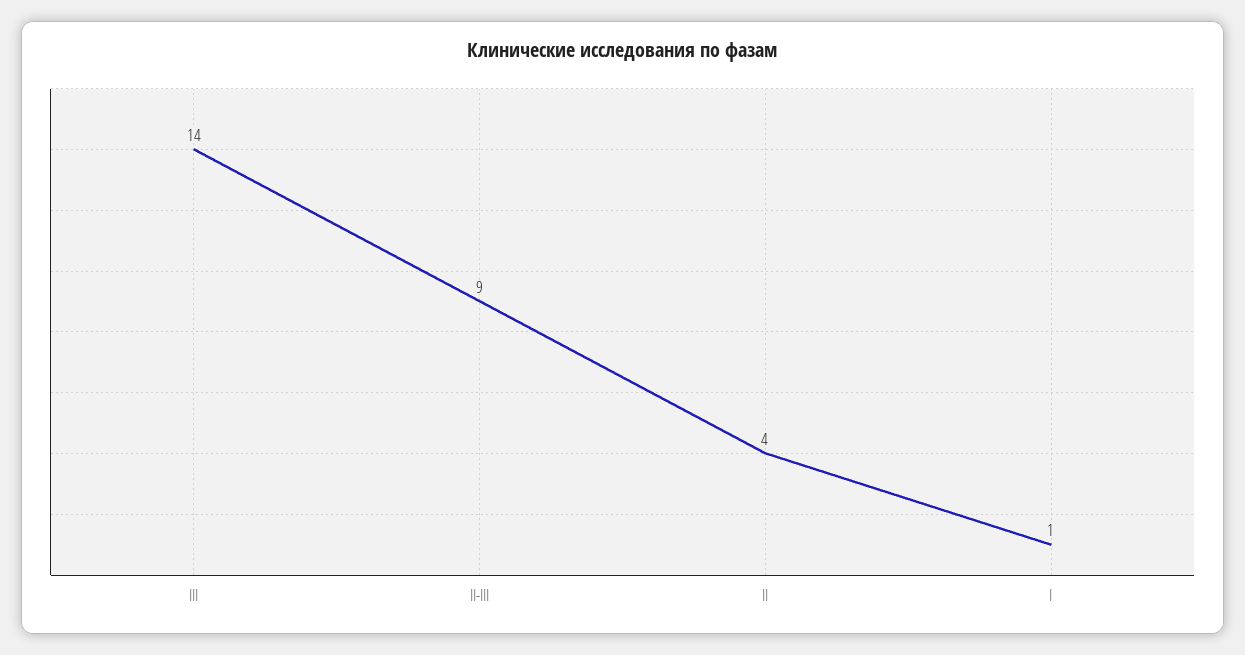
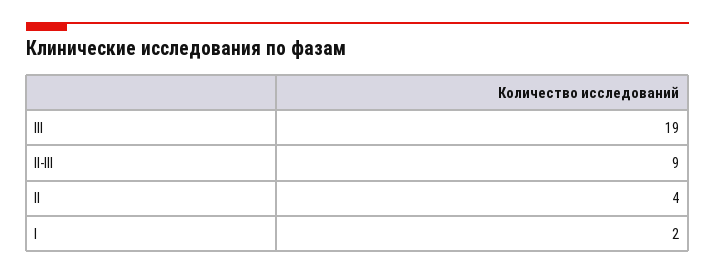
  {
-   "III": 14,
+   "III": 19,
    "II-III": 9,
    "II": 4,
-   "I": 1
+   "I": 2
  }

